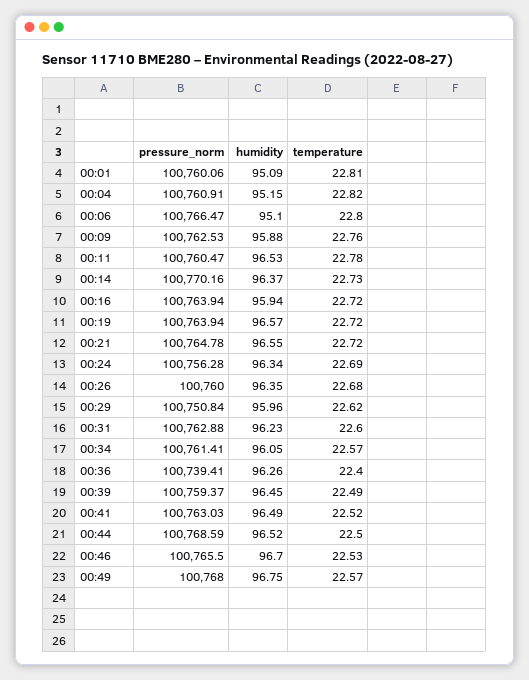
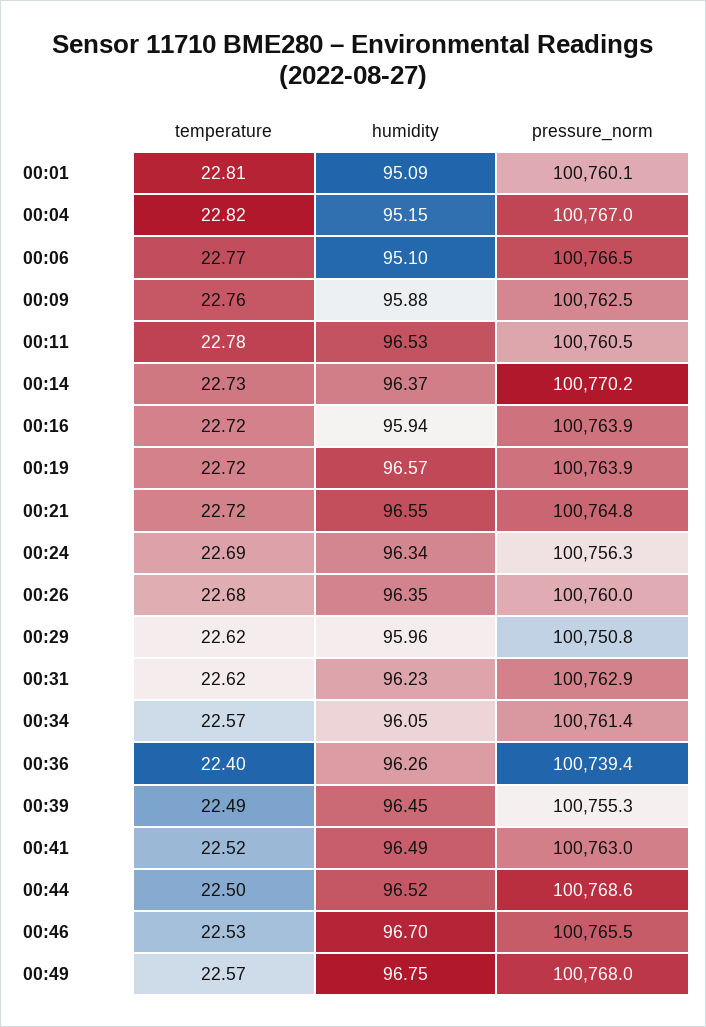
  {
    "pressure_norm": {
      "00:01": 100760.06,
-     "00:04": 100760.91,
+     "00:04": 100767,
      "00:06": 100766.47,
      "00:09": 100762.53,
      "00:11": 100760.47,
      "00:14": 100770.16,
      "00:16": 100763.94,
      "00:19": 100763.94,
      "00:21": 100764.78,
      "00:24": 100756.28,
      "00:26": 100760,
      "00:29": 100750.84,
      "00:31": 100762.88,
      "00:34": 100761.41,
      "00:36": 100739.41,
-     "00:39": 100759.37,
+     "00:39": 100755.3,
      "00:41": 100763.03,
      "00:44": 100768.59,
      "00:46": 100765.5,
      "00:49": 100768
    },
    "humidity": {
      "00:01": 95.09,
      "00:04": 95.15,
      "00:06": 95.1,
      "00:09": 95.88,
      "00:11": 96.53,
      "00:14": 96.37,
      "00:16": 95.94,
      "00:19": 96.57,
      "00:21": 96.55,
      "00:24": 96.34,
      "00:26": 96.35,
      "00:29": 95.96,
      "00:31": 96.23,
      "00:34": 96.05,
      "00:36": 96.26,
      "00:39": 96.45,
      "00:41": 96.49,
      "00:44": 96.52,
      "00:46": 96.7,
      "00:49": 96.75
    },
    "temperature": {
      "00:01": 22.81,
      "00:04": 22.82,
-     "00:06": 22.8,
+     "00:06": 22.77,
      "00:09": 22.76,
      "00:11": 22.78,
      "00:14": 22.73,
      "00:16": 22.72,
      "00:19": 22.72,
      "00:21": 22.72,
      "00:24": 22.69,
      "00:26": 22.68,
      "00:29": 22.62,
-     "00:31": 22.6,
+     "00:31": 22.62,
      "00:34": 22.57,
      "00:36": 22.4,
      "00:39": 22.49,
      "00:41": 22.52,
      "00:44": 22.5,
      "00:46": 22.53,
      "00:49": 22.57
    }
  }

